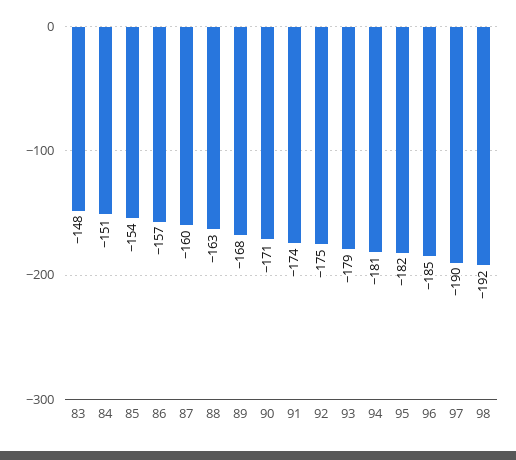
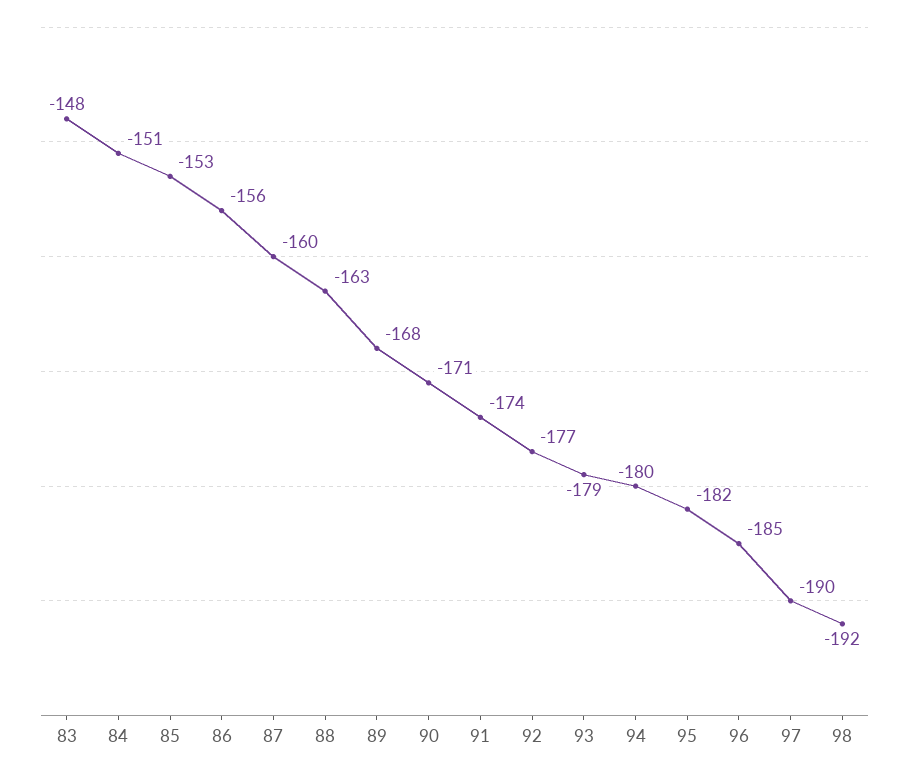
  {
    "83": -148,
    "84": -151,
-   "85": -154,
+   "85": -153,
-   "86": -157,
+   "86": -156,
    "87": -160,
    "88": -163,
    "89": -168,
    "90": -171,
    "91": -174,
-   "92": -175,
+   "92": -177,
    "93": -179,
-   "94": -181,
+   "94": -180,
    "95": -182,
    "96": -185,
    "97": -190,
    "98": -192
  }

